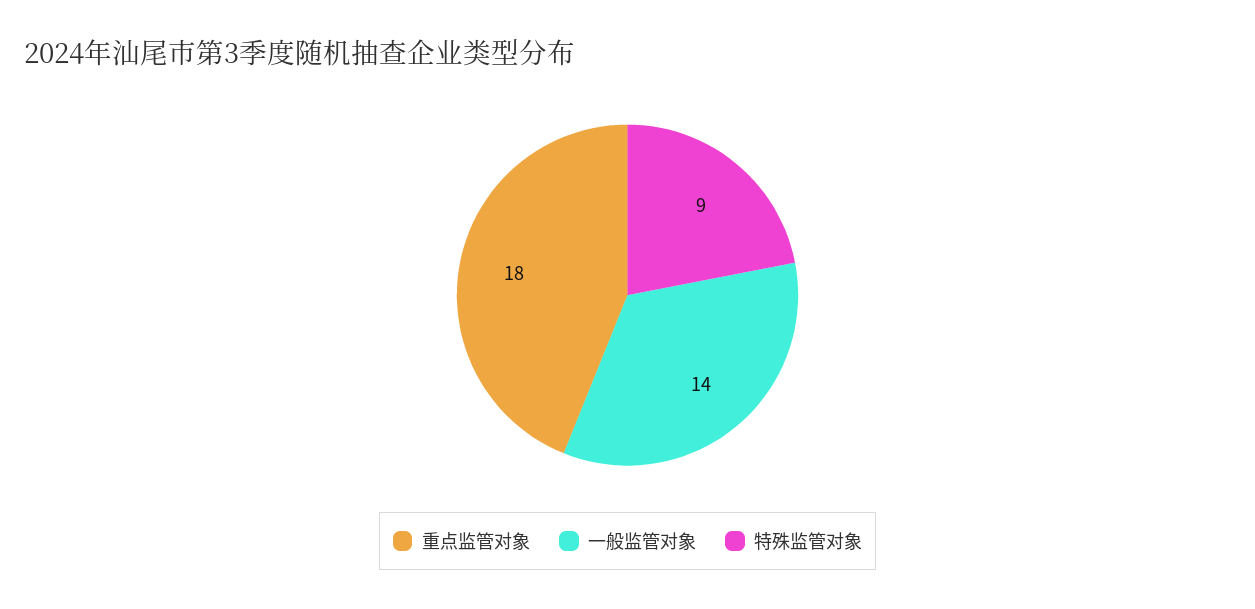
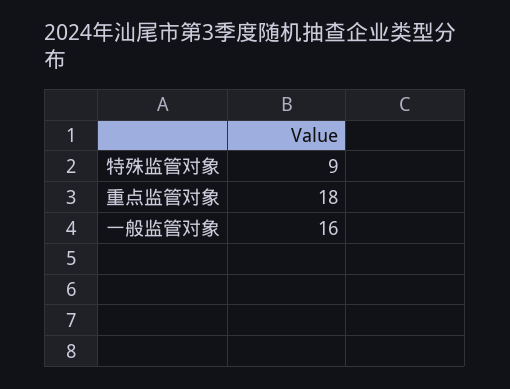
  {
    "重点监管对象": 18,
-   "一般监管对象": 14,
+   "一般监管对象": 16,
    "特殊监管对象": 9
  }

